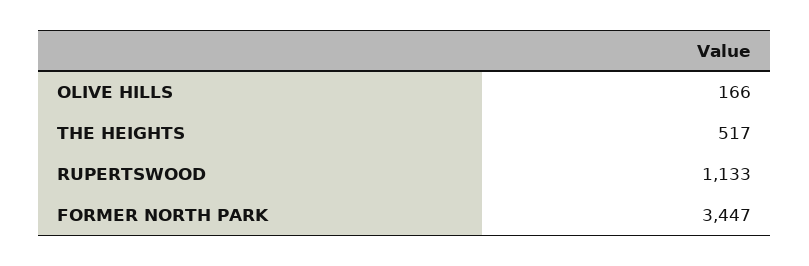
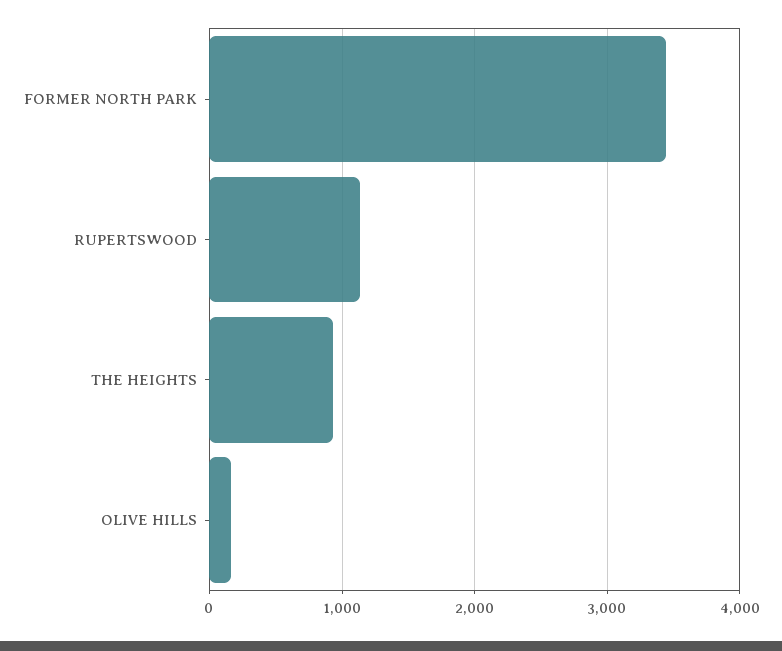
  {
    "OLIVE HILLS": 166,
-   "THE HEIGHTS": 517,
+   "THE HEIGHTS": 900,
    "RUPERTSWOOD": 1133,
    "FORMER NORTH PARK": 3447
  }

